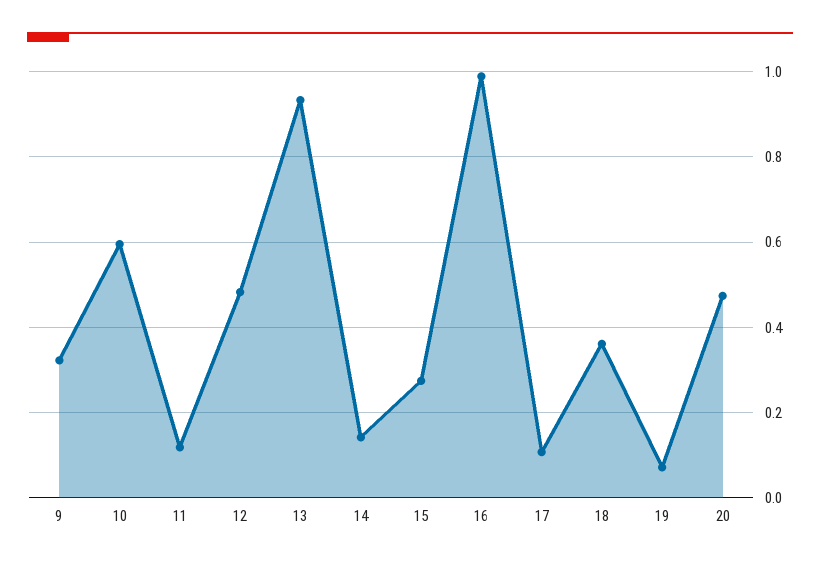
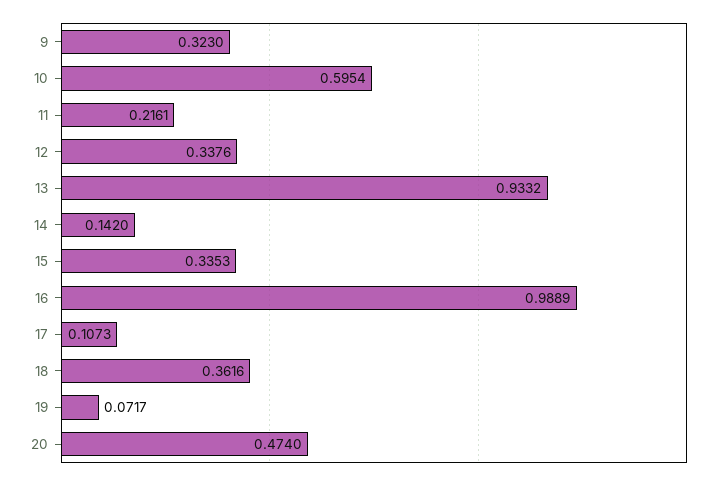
  {
    "9": 0.323,
    "10": 0.5954,
-   "11": 0.12,
+   "11": 0.2161,
-   "12": 0.48,
+   "12": 0.3376,
    "13": 0.9332,
    "14": 0.142,
-   "15": 0.28,
+   "15": 0.3353,
    "16": 0.9889,
    "17": 0.1073,
    "18": 0.3616,
    "19": 0.0717,
    "20": 0.474
  }

